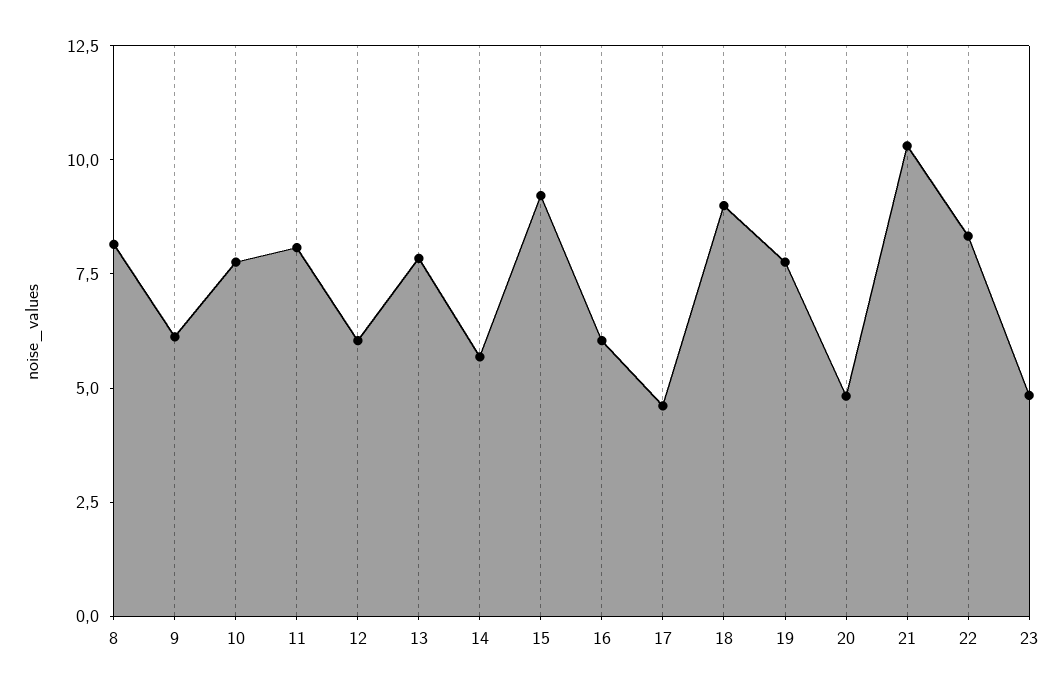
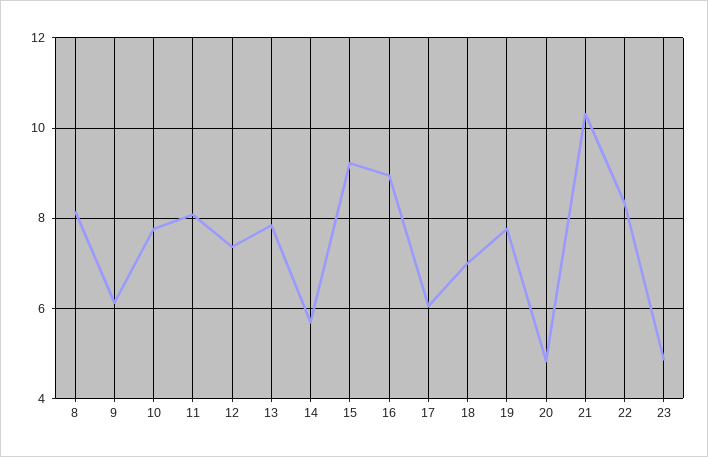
  {
    "8": 8.2,
    "9": 6.2,
    "10": 7.8,
    "11": 8,
-   "12": 6,
+   "12": 7.4,
    "13": 7.8,
    "14": 5.6,
    "15": 9.2,
-   "16": 6,
+   "16": 9,
-   "17": 4.5,
+   "17": 6,
-   "18": 9,
+   "18": 7,
    "19": 7.8,
    "20": 4.8,
    "21": 10.4,
    "22": 8.4,
    "23": 4.8
  }

